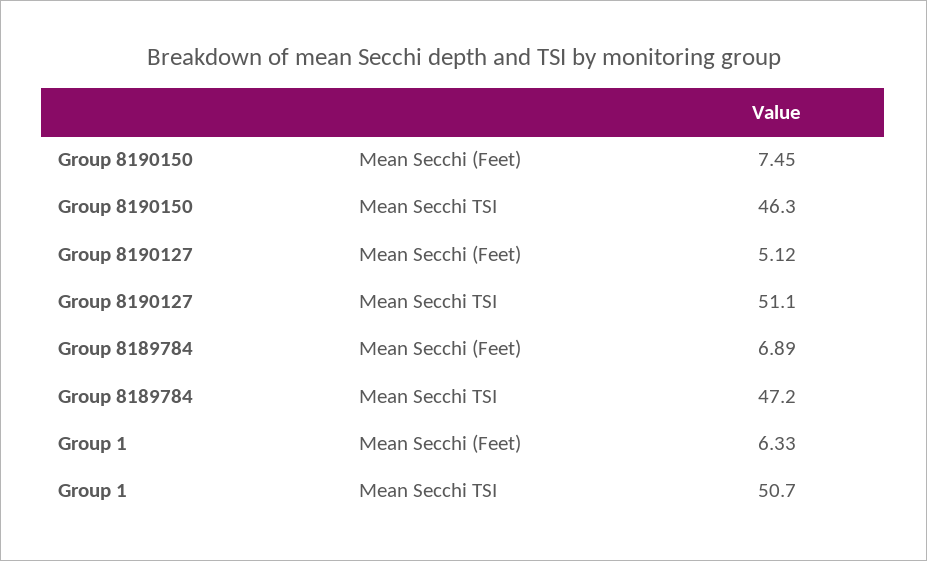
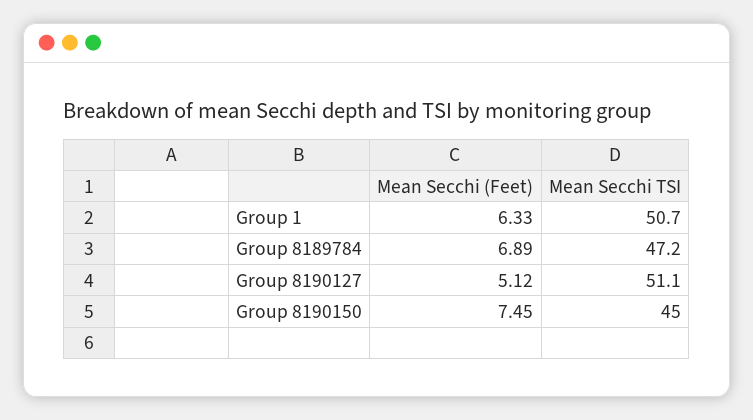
  {
    "Group 8190150": {
      "Mean Secchi (Feet)": 7.45,
-     "Mean Secchi TSI": 46.3
+     "Mean Secchi TSI": 45
    },
    "Group 8190127": {
      "Mean Secchi (Feet)": 5.12,
      "Mean Secchi TSI": 51.1
    },
    "Group 8189784": {
      "Mean Secchi (Feet)": 6.89,
      "Mean Secchi TSI": 47.2
    },
    "Group 1": {
      "Mean Secchi (Feet)": 6.33,
      "Mean Secchi TSI": 50.7
    }
  }

